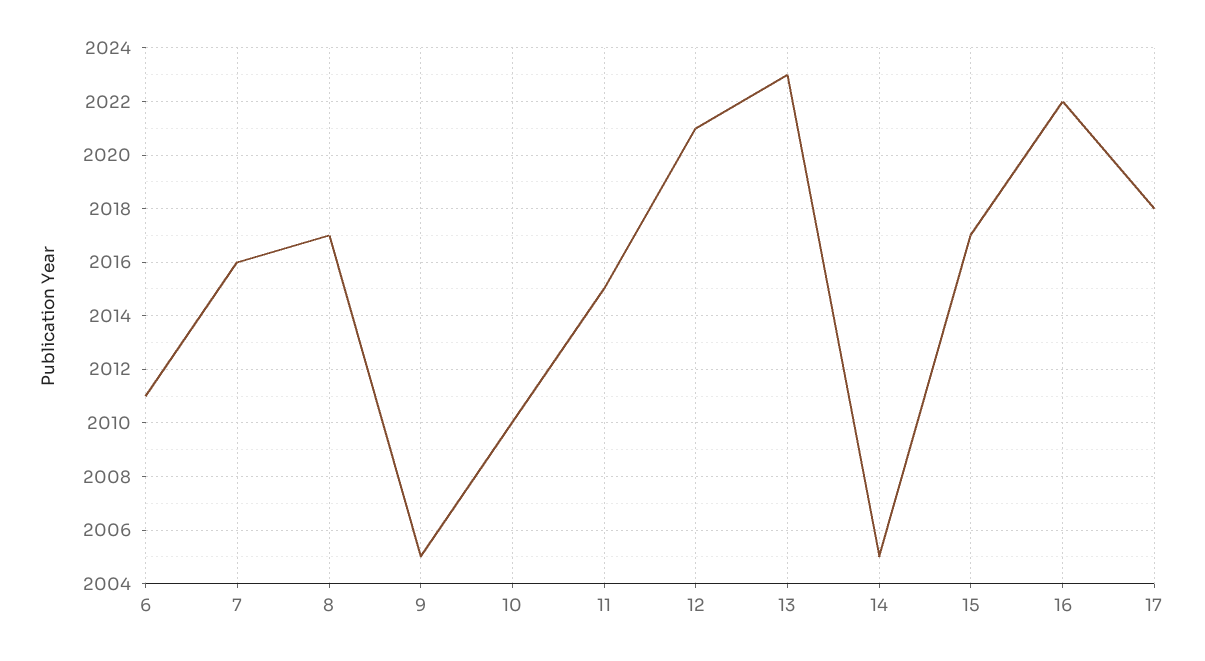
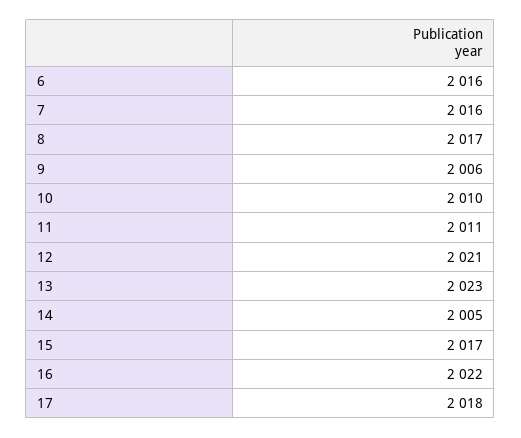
  {
-   "6": 2011,
+   "6": 2016,
    "7": 2016,
    "8": 2017,
-   "9": 2005,
+   "9": 2006,
    "10": 2010,
-   "11": 2015,
+   "11": 2011,
    "12": 2021,
    "13": 2023,
    "14": 2005,
    "15": 2017,
    "16": 2022,
    "17": 2018
  }

